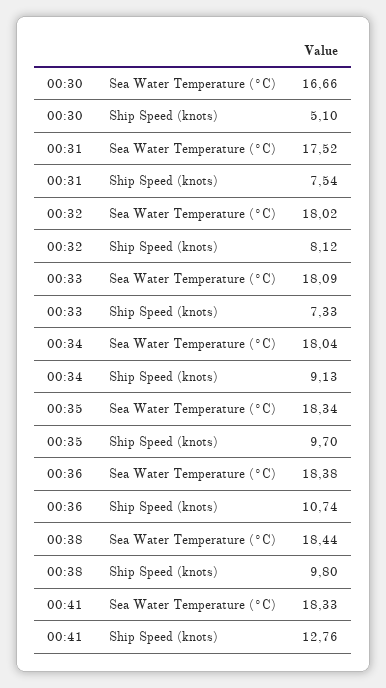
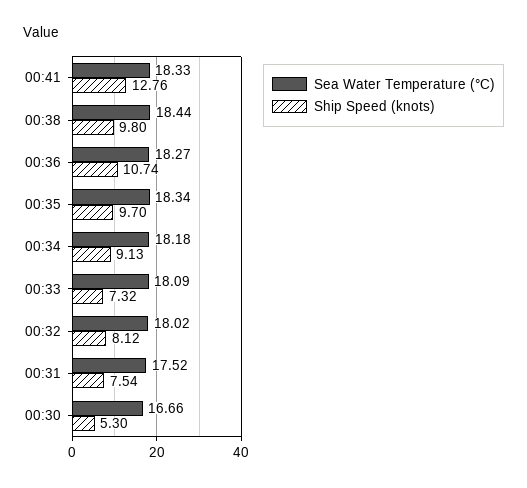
  {
    "Sea Water Temperature (°C)": {
      "00:30": 16.66,
      "00:31": 17.52,
      "00:32": 18.02,
      "00:33": 18.09,
-     "00:34": 18.04,
+     "00:34": 18.18,
      "00:35": 18.34,
-     "00:36": 18.38,
+     "00:36": 18.27,
      "00:38": 18.44,
      "00:41": 18.33
    },
    "Ship Speed (knots)": {
-     "00:30": 5.1,
+     "00:30": 5.3,
      "00:31": 7.54,
      "00:32": 8.12,
-     "00:33": 7.33,
+     "00:33": 7.32,
      "00:34": 9.13,
      "00:35": 9.7,
      "00:36": 10.74,
      "00:38": 9.8,
      "00:41": 12.76
    }
  }

